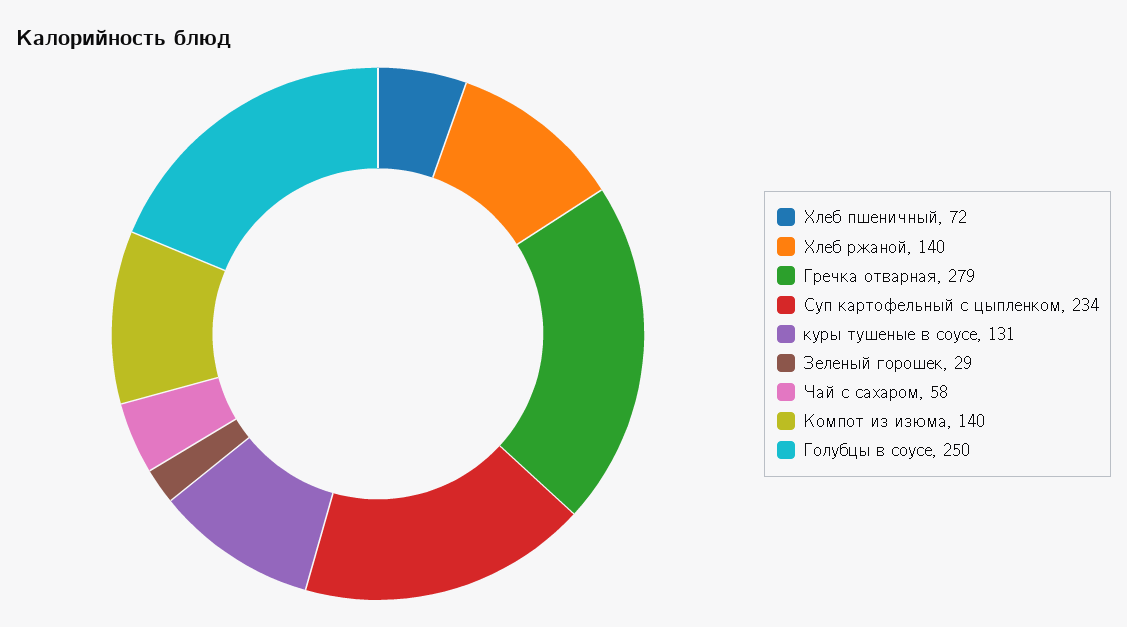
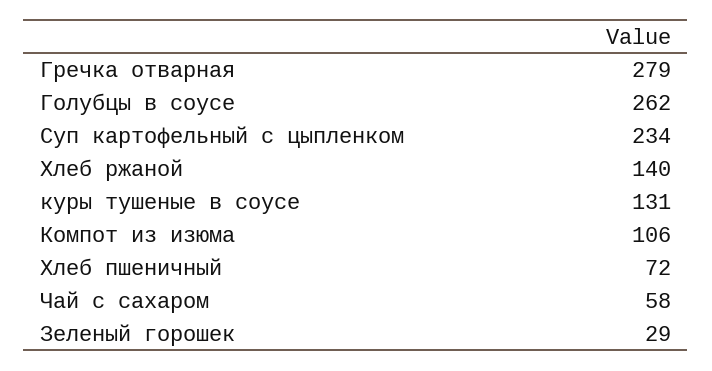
  {
    "Хлеб пшеничный": 72,
    "Хлеб ржаной": 140,
    "Гречка отварная": 279,
    "Суп картофельный с цыпленком": 234,
    "куры тушеные в соусе": 131,
    "Зеленый горошек": 29,
    "Чай с сахаром": 58,
-   "Компот из изюма": 140,
+   "Компот из изюма": 106,
-   "Голубцы в соусе": 250
+   "Голубцы в соусе": 262
  }

